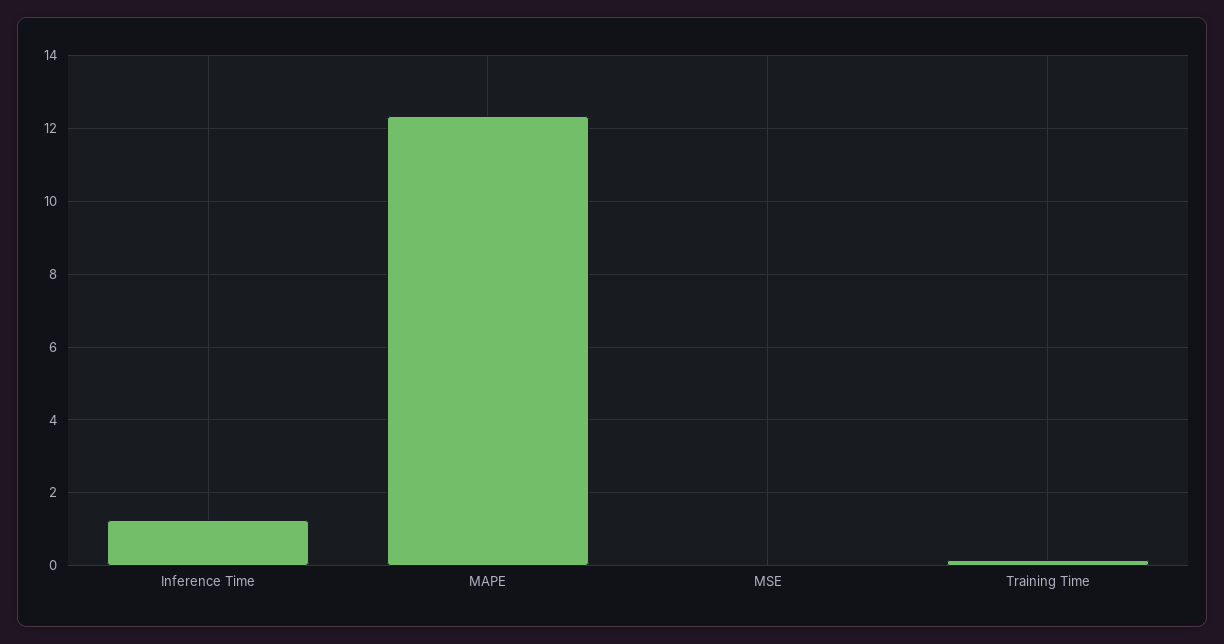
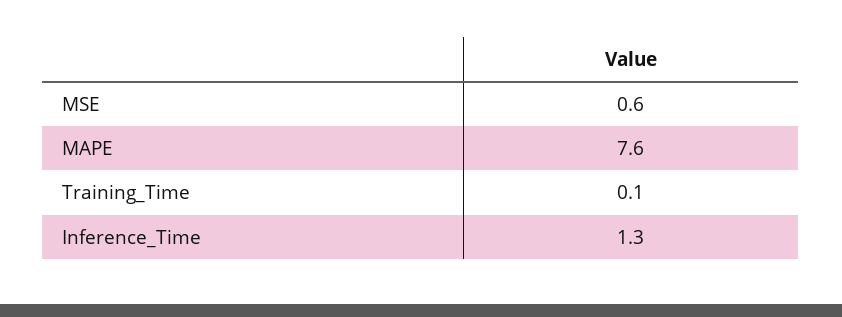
  {
    "Inference Time": 1.3,
-   "MAPE": 12.4,
+   "MAPE": 7.6,
-   "MSE": 0,
+   "MSE": 0.6,
    "Training Time": 0.1
  }

